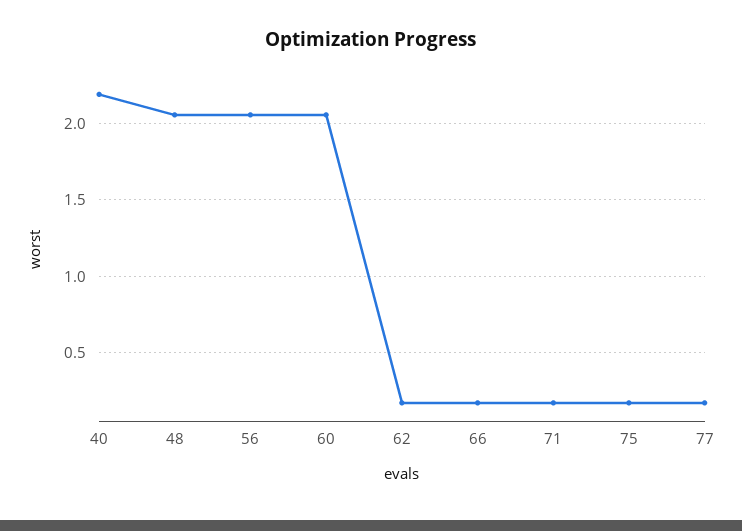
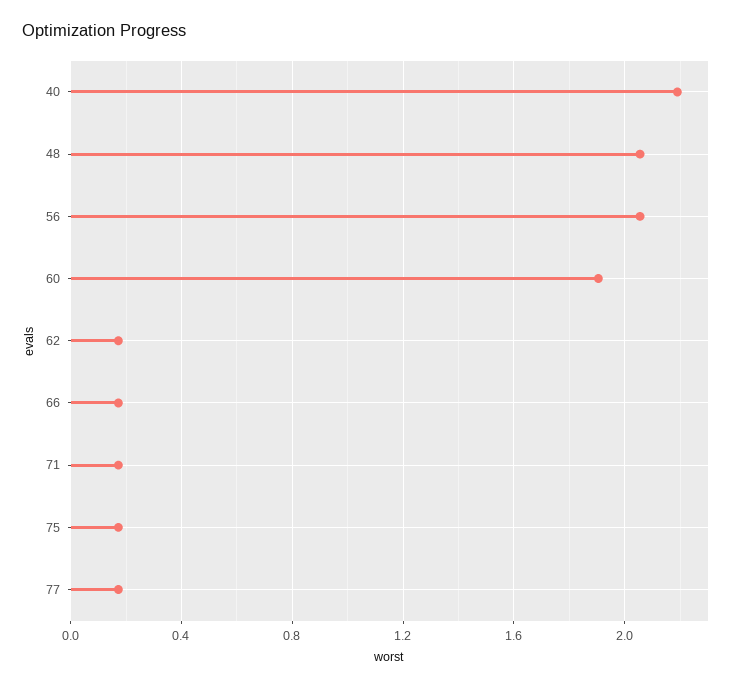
  {
    "40": 2.2,
    "48": 2.05,
    "56": 2.05,
-   "60": 2.05,
+   "60": 1.9,
    "62": 0.15,
    "66": 0.15,
    "71": 0.15,
    "75": 0.15,
    "77": 0.15
  }

